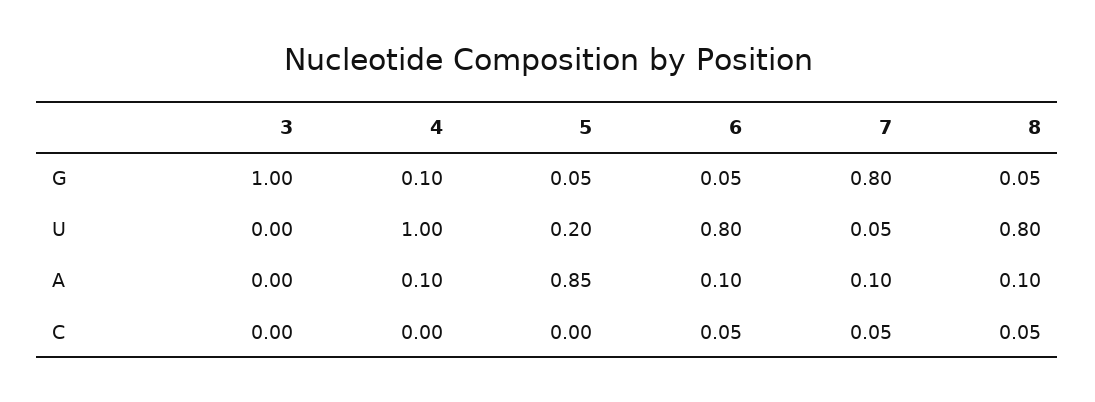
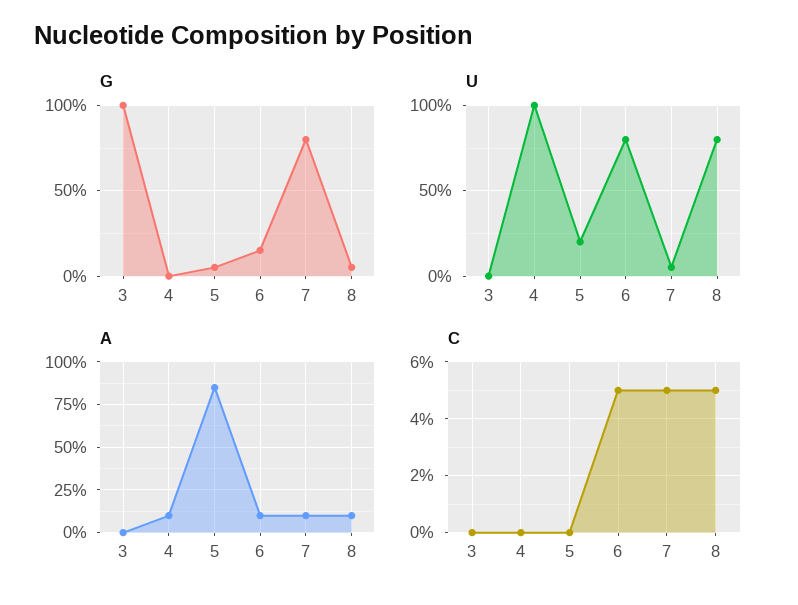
  {
    "G": {
      "3": 1,
-     "4": 0.1,
+     "4": 0,
      "5": 0.05,
-     "6": 0.05,
+     "6": 0.15,
      "7": 0.8,
      "8": 0.05
    },
    "U": {
      "3": 0,
      "4": 1,
      "5": 0.2,
      "6": 0.8,
      "7": 0.05,
      "8": 0.8
    },
    "A": {
      "3": 0,
      "4": 0.1,
      "5": 0.85,
      "6": 0.1,
      "7": 0.1,
      "8": 0.1
    },
    "C": {
      "3": 0,
      "4": 0,
      "5": 0,
      "6": 0.05,
      "7": 0.05,
      "8": 0.05
    }
  }

